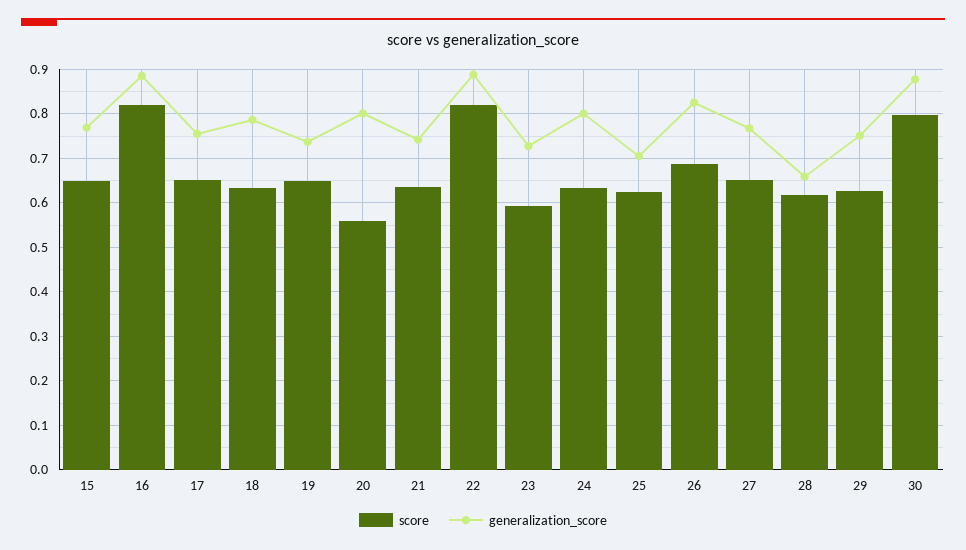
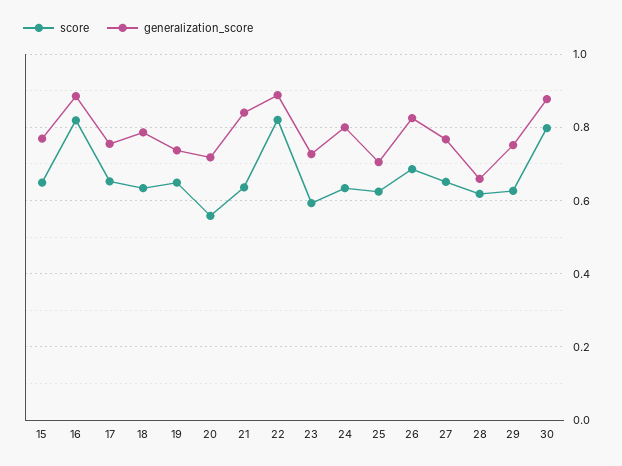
  {
    "score": {
      "15": 0.64,
      "16": 0.82,
      "17": 0.66,
      "18": 0.64,
      "19": 0.64,
      "20": 0.56,
      "21": 0.64,
      "22": 0.82,
      "23": 0.6,
      "24": 0.64,
      "25": 0.62,
      "26": 0.68,
      "27": 0.66,
      "28": 0.62,
      "29": 0.62,
      "30": 0.8
    },
    "generalization_score": {
      "15": 0.76,
      "16": 0.88,
      "17": 0.76,
      "18": 0.78,
      "19": 0.74,
-     "20": 0.8,
+     "20": 0.72,
-     "21": 0.74,
+     "21": 0.84,
      "22": 0.88,
      "23": 0.72,
      "24": 0.8,
      "25": 0.7,
      "26": 0.82,
      "27": 0.76,
      "28": 0.66,
      "29": 0.76,
      "30": 0.88
    }
  }

